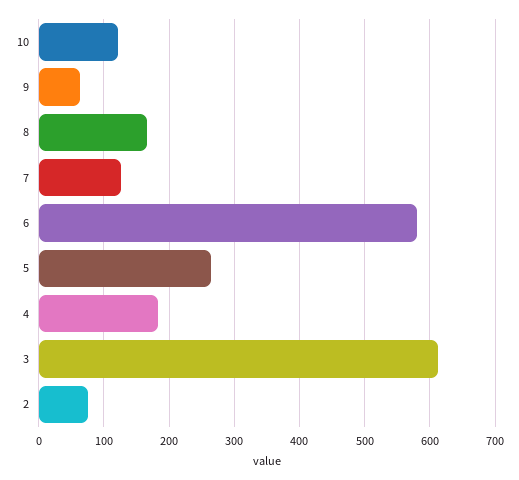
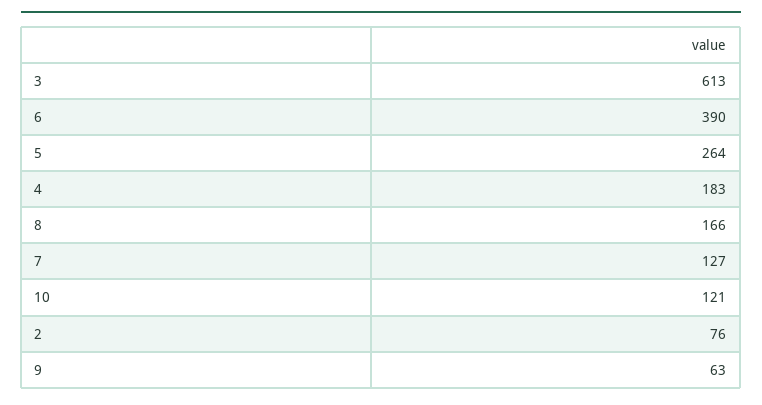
  {
    "10": 121,
    "9": 63,
    "8": 166,
    "7": 127,
-   "6": 580,
+   "6": 390,
    "5": 264,
    "4": 183,
    "3": 613,
    "2": 76
  }

